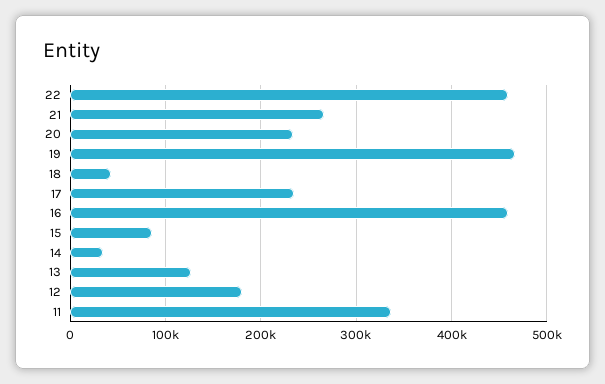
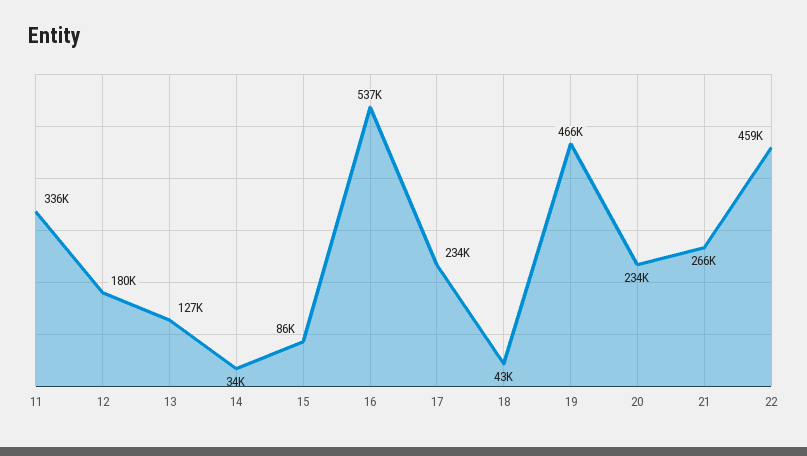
  {
    "22": 459000,
    "21": 266000,
    "20": 234000,
    "19": 466000,
    "18": 43000,
    "17": 234000,
-   "16": 460000,
+   "16": 537000,
    "15": 86000,
    "14": 34000,
    "13": 127000,
    "12": 180000,
    "11": 336000
  }

